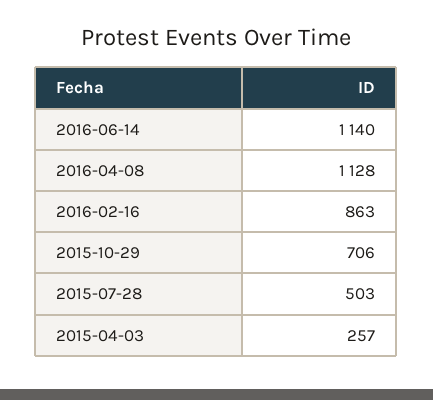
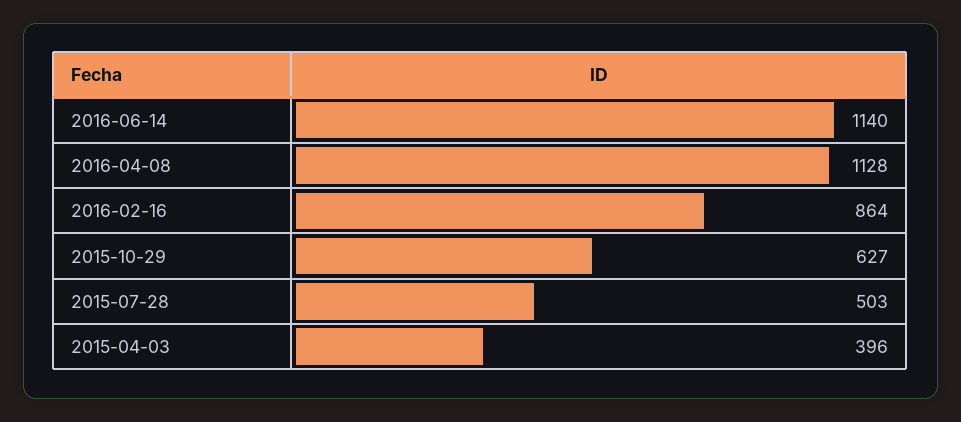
  {
    "2016-06-14": 1140,
    "2016-04-08": 1128,
-   "2016-02-16": 863,
+   "2016-02-16": 864,
-   "2015-10-29": 706,
+   "2015-10-29": 627,
    "2015-07-28": 503,
-   "2015-04-03": 257
+   "2015-04-03": 396
  }

